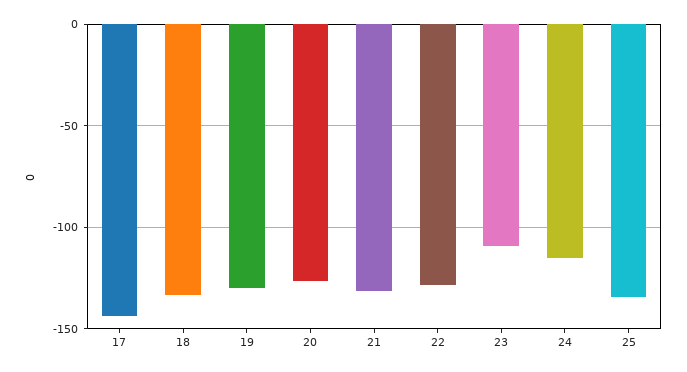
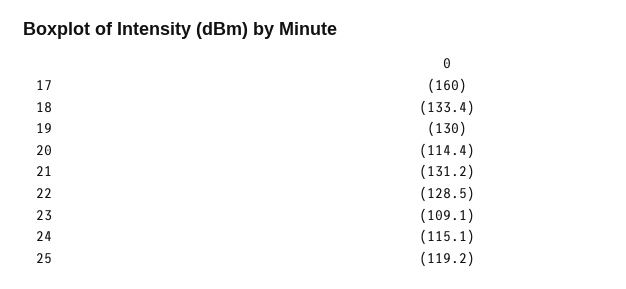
  {
-   "17": -145,
+   "17": -160,
    "18": -133.4,
    "19": -130,
-   "20": -125,
+   "20": -114.4,
    "21": -131.2,
    "22": -128.5,
    "23": -109.1,
    "24": -115.1,
-   "25": -135
+   "25": -119.2
  }

